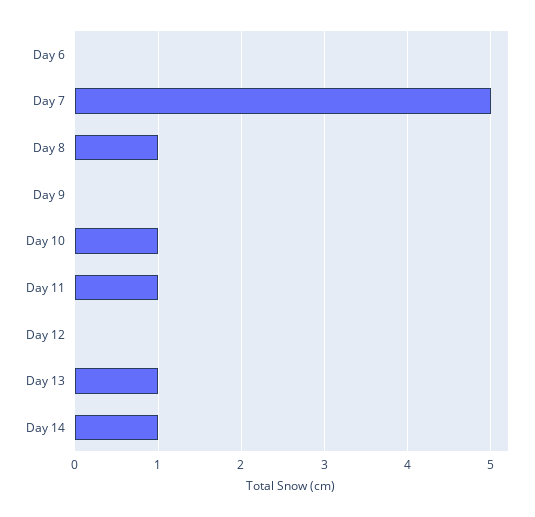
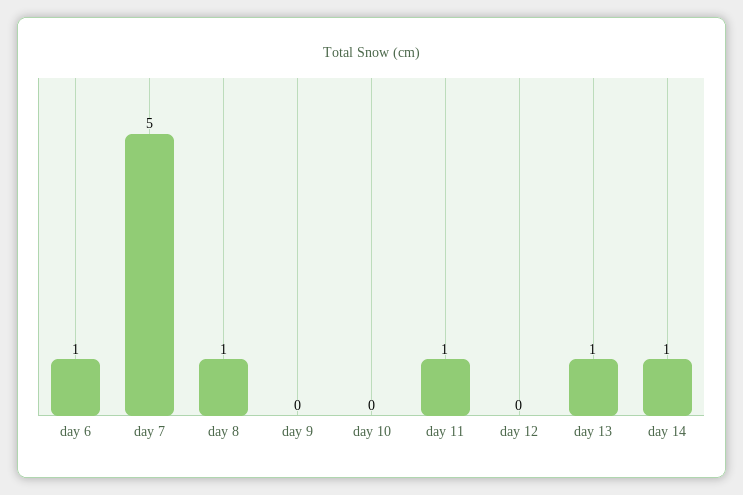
  {
-   "Day 6": 0,
+   "Day 6": 1,
    "Day 7": 5,
    "Day 8": 1,
    "Day 9": 0,
-   "Day 10": 1,
+   "Day 10": 0,
    "Day 11": 1,
    "Day 12": 0,
    "Day 13": 1,
    "Day 14": 1
  }

